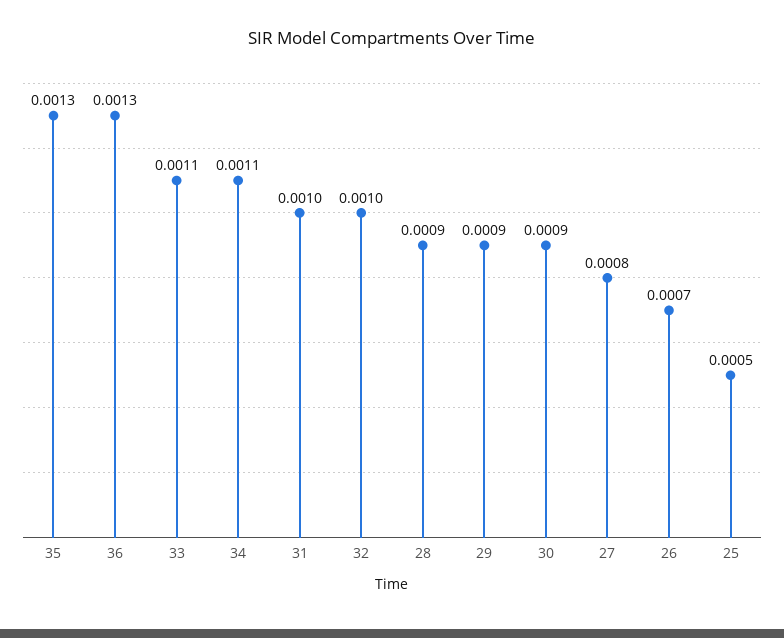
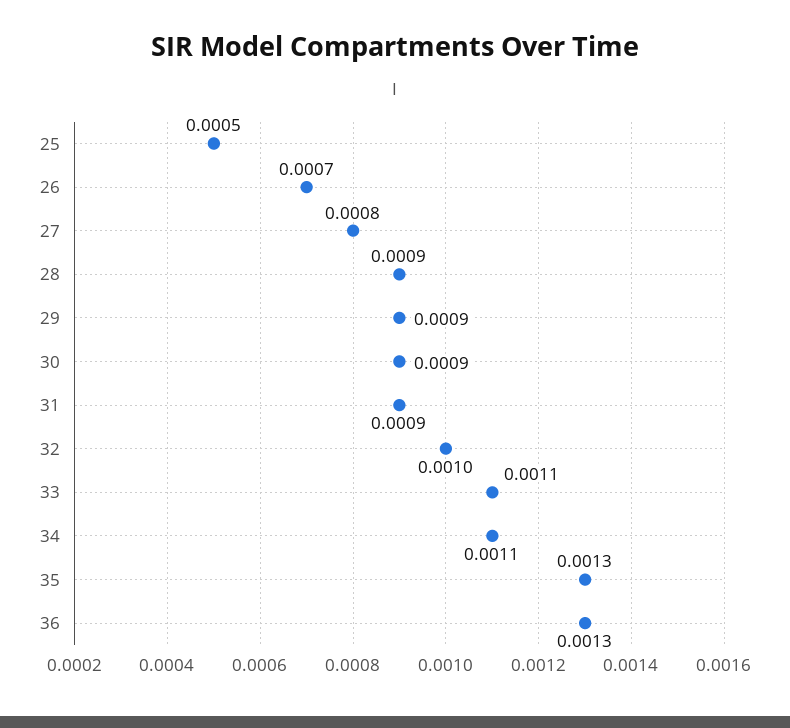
  {
    "35": 0.0013,
    "36": 0.0013,
    "33": 0.0011,
    "34": 0.0011,
-   "31": 0.001,
+   "31": 0.0009,
    "32": 0.001,
    "28": 0.0009,
    "29": 0.0009,
    "30": 0.0009,
    "27": 0.0008,
    "26": 0.0007,
    "25": 0.0005
  }

